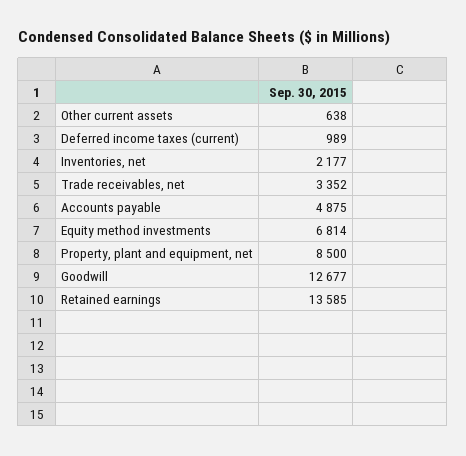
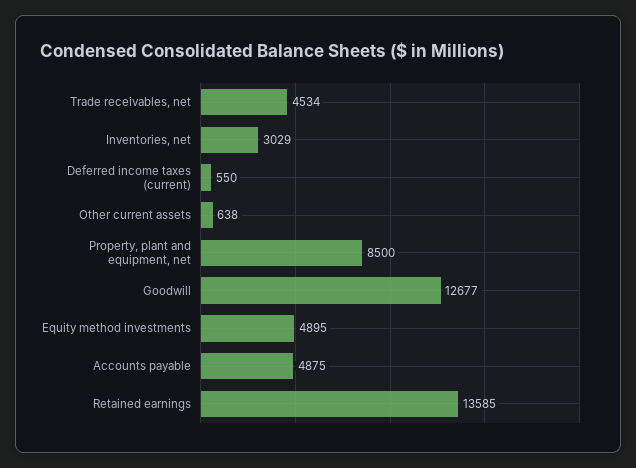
  {
    "Other current assets": 638,
-   "Deferred income taxes (current)": 989,
+   "Deferred income taxes (current)": 550,
-   "Inventories, net": 2177,
+   "Inventories, net": 3029,
-   "Trade receivables, net": 3352,
+   "Trade receivables, net": 4534,
    "Accounts payable": 4875,
-   "Equity method investments": 6814,
+   "Equity method investments": 4895,
    "Property, plant and equipment, net": 8500,
    "Goodwill": 12677,
    "Retained earnings": 13585
  }

